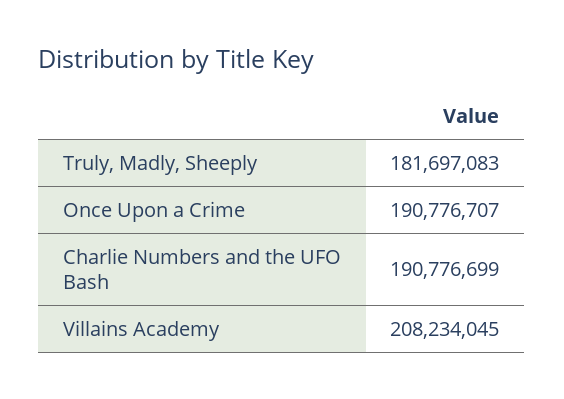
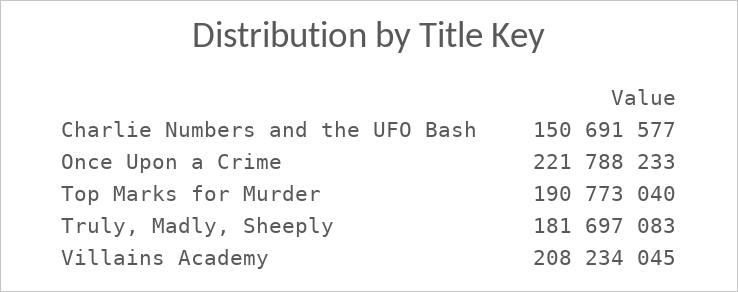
  {
    "Truly, Madly, Sheeply": 181697083,
-   "Once Upon a Crime": 190776707,
+   "Once Upon a Crime": 221788233,
-   "Charlie Numbers and the UFO Bash": 190776699,
+   "Charlie Numbers and the UFO Bash": 150691577,
-   "Villains Academy": 208234045
+   "Villains Academy": 208234045,
+   "Top Marks for Murder": 190773040
  }

